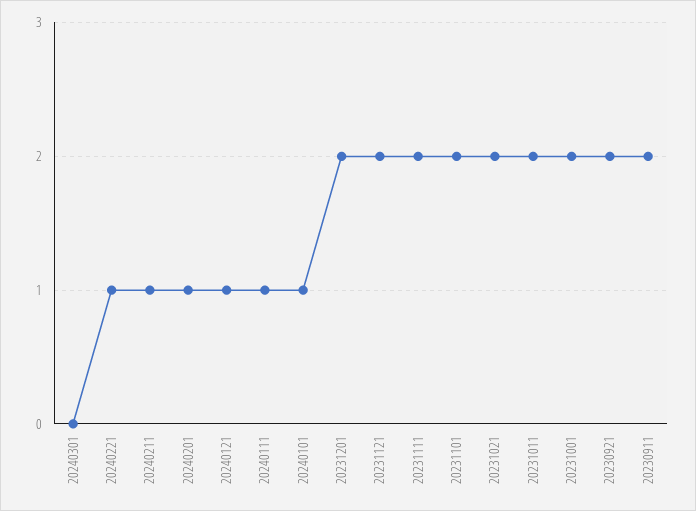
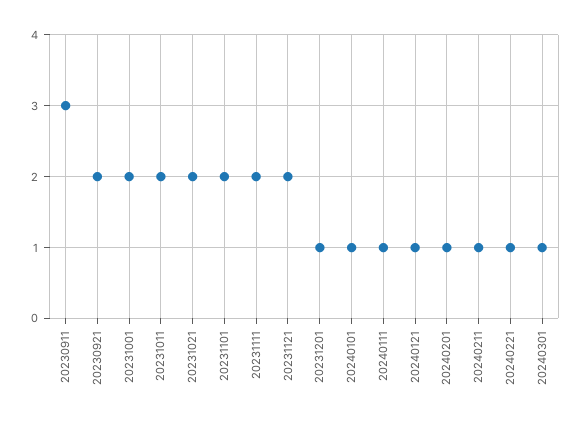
  {
-   "20240301": 0,
+   "20240301": 1,
    "20240221": 1,
    "20240211": 1,
    "20240201": 1,
    "20240121": 1,
    "20240111": 1,
    "20240101": 1,
-   "20231201": 2,
+   "20231201": 1,
    "20231121": 2,
    "20231111": 2,
    "20231101": 2,
    "20231021": 2,
    "20231011": 2,
    "20231001": 2,
    "20230921": 2,
-   "20230911": 2
+   "20230911": 3
  }

